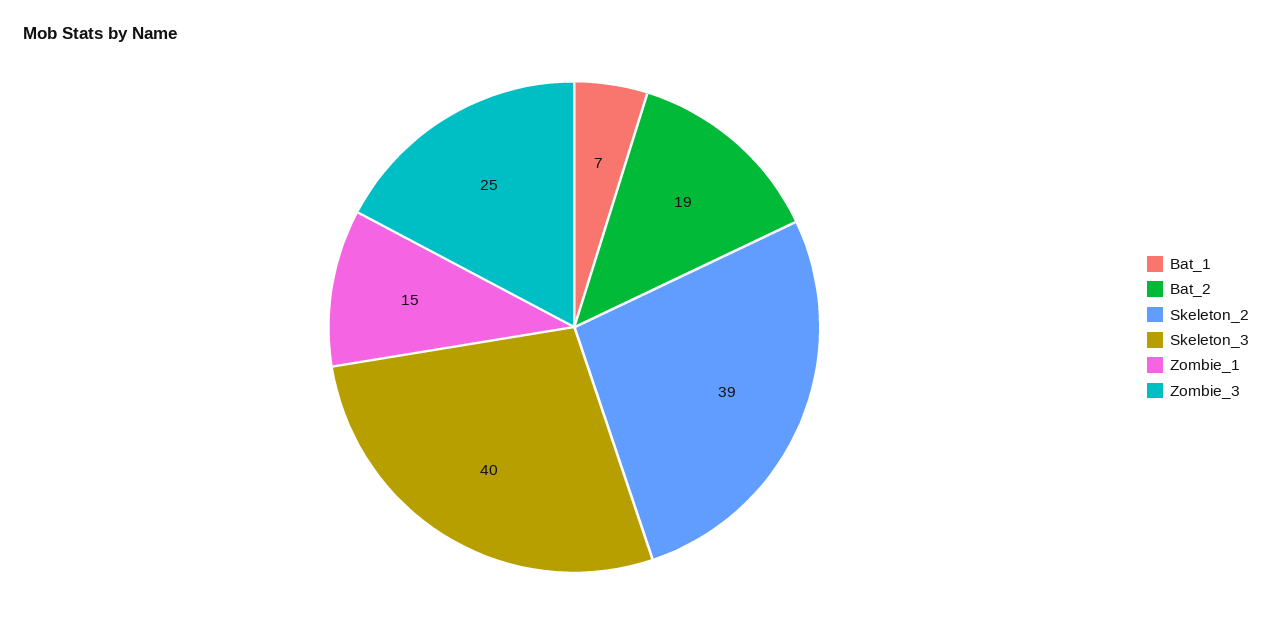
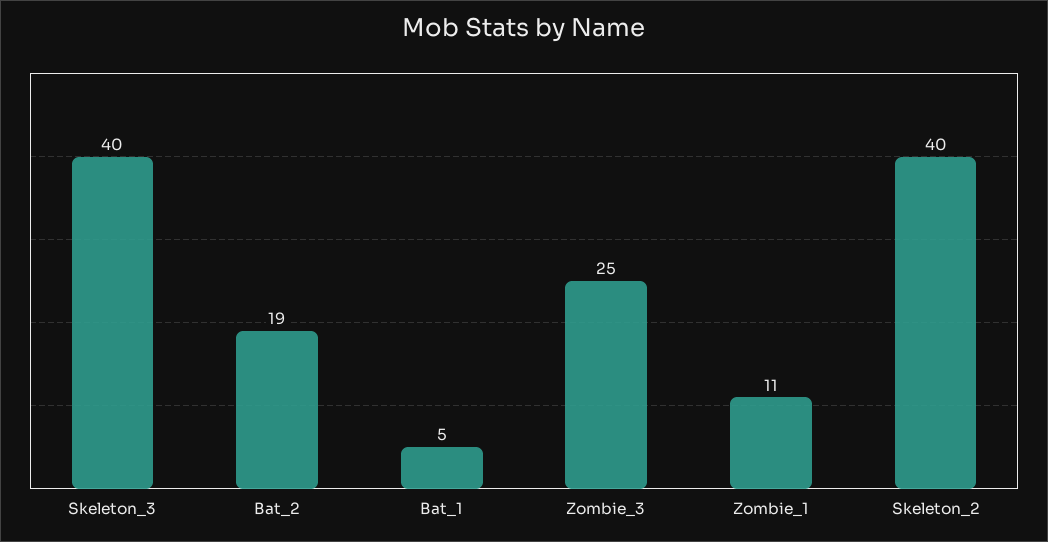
  {
-   "Bat_1": 7,
+   "Bat_1": 5,
    "Bat_2": 19,
-   "Skeleton_2": 39,
+   "Skeleton_2": 40,
    "Skeleton_3": 40,
-   "Zombie_1": 15,
+   "Zombie_1": 11,
    "Zombie_3": 25
  }

